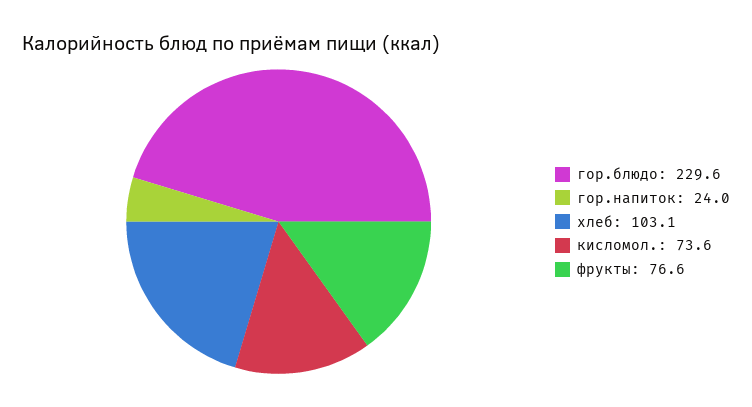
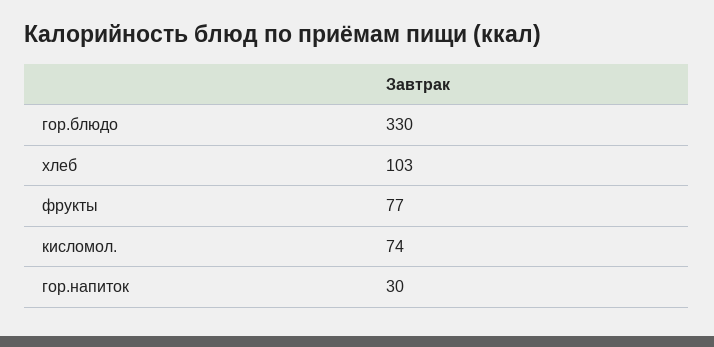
  {
-   "гор.блюдо": 229.6,
+   "гор.блюдо": 330,
-   "гор.напиток": 24,
+   "гор.напиток": 30,
    "хлеб": 103.1,
    "кисломол.": 73.6,
    "фрукты": 76.6
  }

